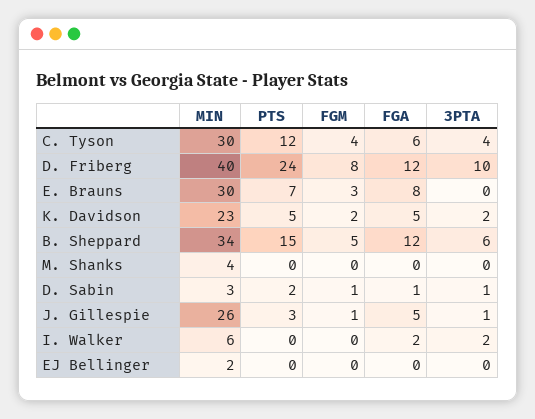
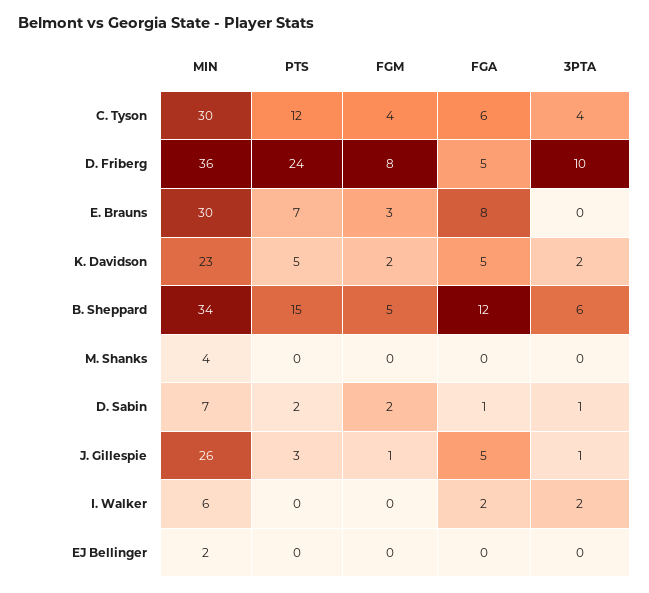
  {
    "MIN": {
      "C. Tyson": 30,
-     "D. Friberg": 40,
+     "D. Friberg": 36,
      "E. Brauns": 30,
      "K. Davidson": 23,
      "B. Sheppard": 34,
      "M. Shanks": 4,
-     "D. Sabin": 3,
+     "D. Sabin": 7,
      "J. Gillespie": 26,
      "I. Walker": 6,
      "EJ Bellinger": 2
    },
    "PTS": {
      "C. Tyson": 12,
      "D. Friberg": 24,
      "E. Brauns": 7,
      "K. Davidson": 5,
      "B. Sheppard": 15,
      "M. Shanks": 0,
      "D. Sabin": 2,
      "J. Gillespie": 3,
      "I. Walker": 0,
      "EJ Bellinger": 0
    },
    "FGM": {
      "C. Tyson": 4,
      "D. Friberg": 8,
      "E. Brauns": 3,
      "K. Davidson": 2,
      "B. Sheppard": 5,
      "M. Shanks": 0,
-     "D. Sabin": 1,
+     "D. Sabin": 2,
      "J. Gillespie": 1,
      "I. Walker": 0,
      "EJ Bellinger": 0
    },
    "FGA": {
      "C. Tyson": 6,
-     "D. Friberg": 12,
+     "D. Friberg": 5,
      "E. Brauns": 8,
      "K. Davidson": 5,
      "B. Sheppard": 12,
      "M. Shanks": 0,
      "D. Sabin": 1,
      "J. Gillespie": 5,
      "I. Walker": 2,
      "EJ Bellinger": 0
    },
    "3PTA": {
      "C. Tyson": 4,
      "D. Friberg": 10,
      "E. Brauns": 0,
      "K. Davidson": 2,
      "B. Sheppard": 6,
      "M. Shanks": 0,
      "D. Sabin": 1,
      "J. Gillespie": 1,
      "I. Walker": 2,
      "EJ Bellinger": 0
    }
  }

